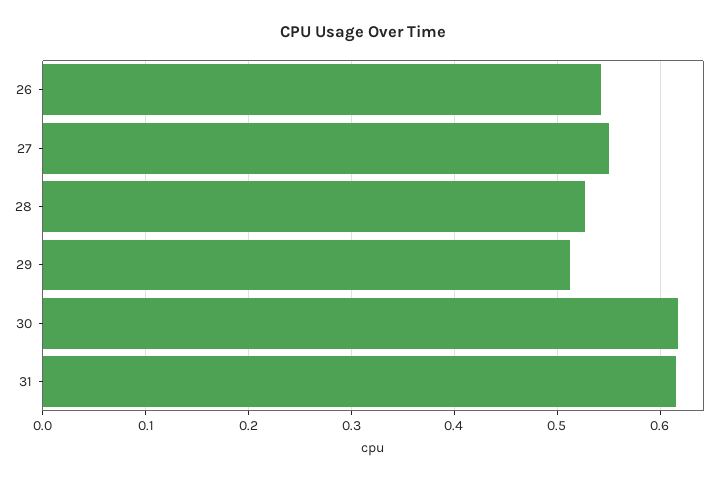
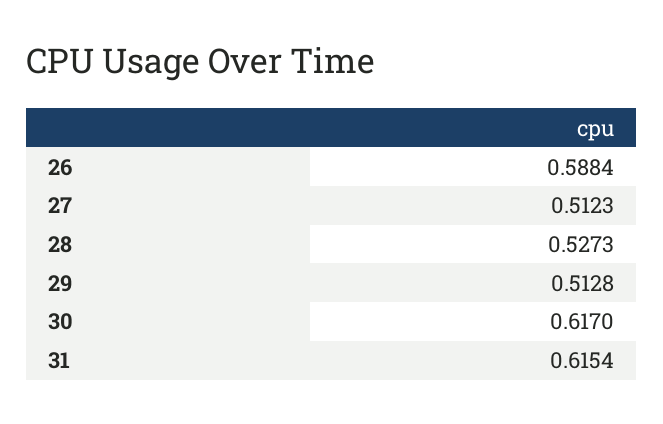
  {
-   "26": 0.54,
+   "26": 0.5884,
-   "27": 0.55,
+   "27": 0.5123,
    "28": 0.5273,
    "29": 0.5128,
    "30": 0.617,
    "31": 0.6154
  }

